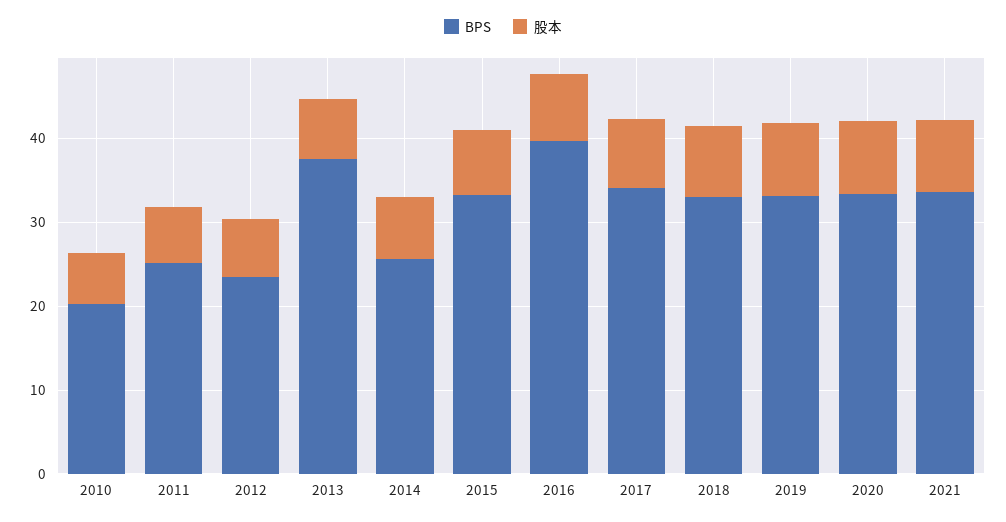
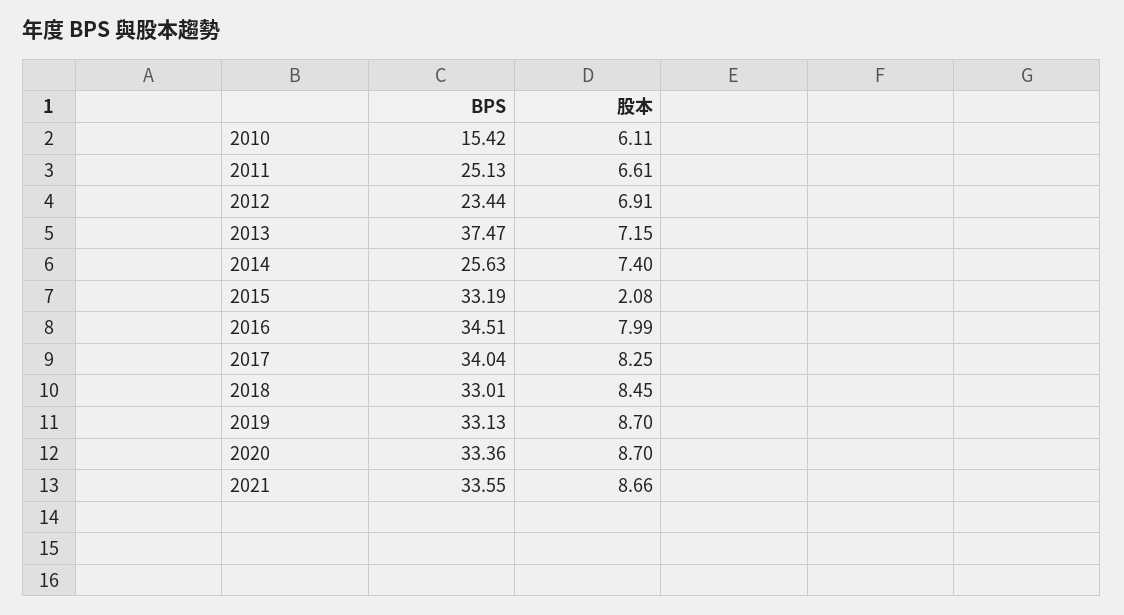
  {
    "BPS": {
-     "2010": 20,
+     "2010": 15.42,
      "2011": 25.13,
      "2012": 23.44,
      "2013": 37.47,
      "2014": 25.63,
      "2015": 33.19,
-     "2016": 40,
+     "2016": 34.51,
      "2017": 34.04,
      "2018": 33.01,
      "2019": 33.13,
      "2020": 33.36,
      "2021": 33.55
    },
    "股本": {
      "2010": 6.11,
      "2011": 6.61,
      "2012": 6.91,
      "2013": 7.15,
      "2014": 7.4,
-     "2015": 8,
+     "2015": 2.08,
      "2016": 7.99,
      "2017": 8.25,
      "2018": 8.45,
      "2019": 8.7,
      "2020": 8.7,
      "2021": 8.66
    }
  }

